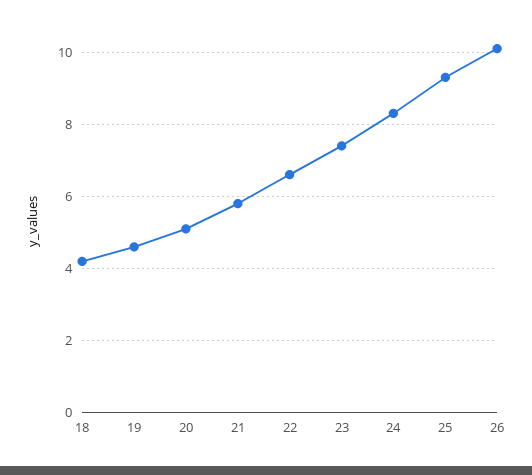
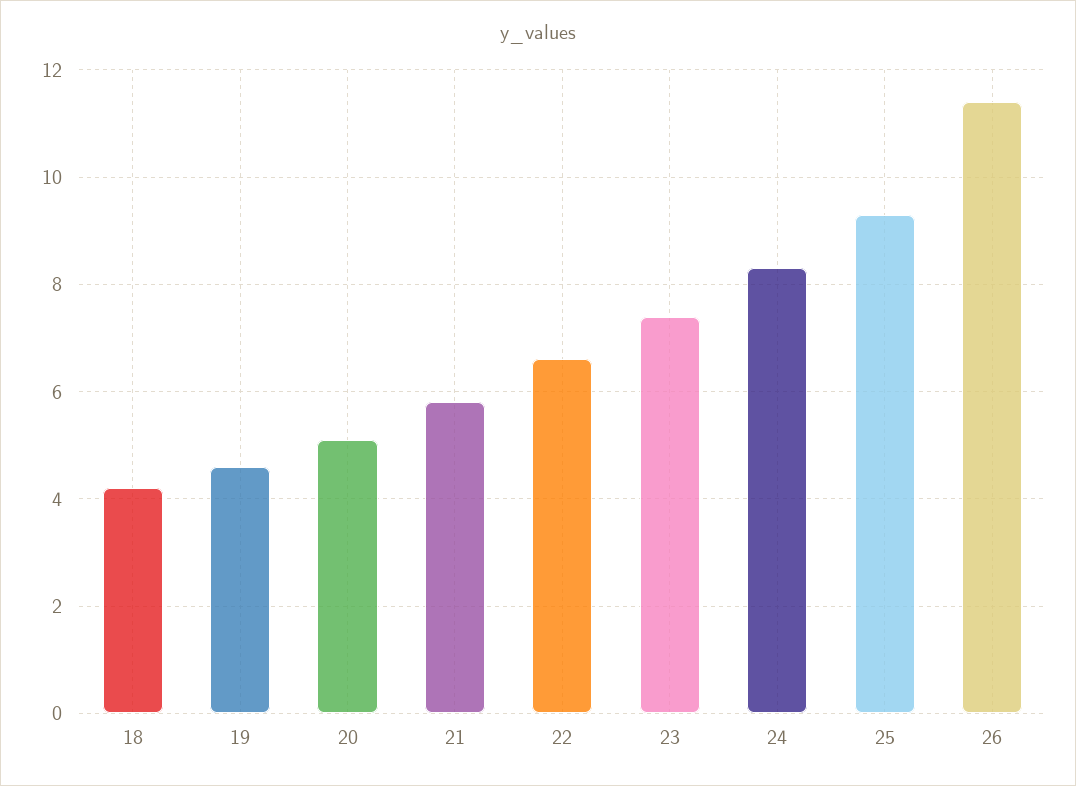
  {
    "18": 4,
    "19": 4.5,
    "20": 5,
    "21": 6,
    "22": 6.5,
    "23": 7.5,
    "24": 8.5,
    "25": 9.5,
-   "26": 10
+   "26": 11.5
  }

